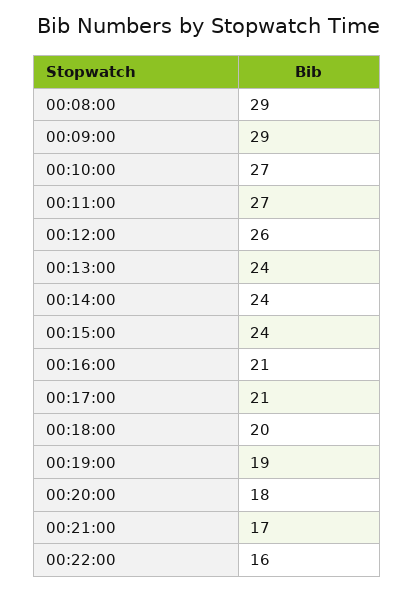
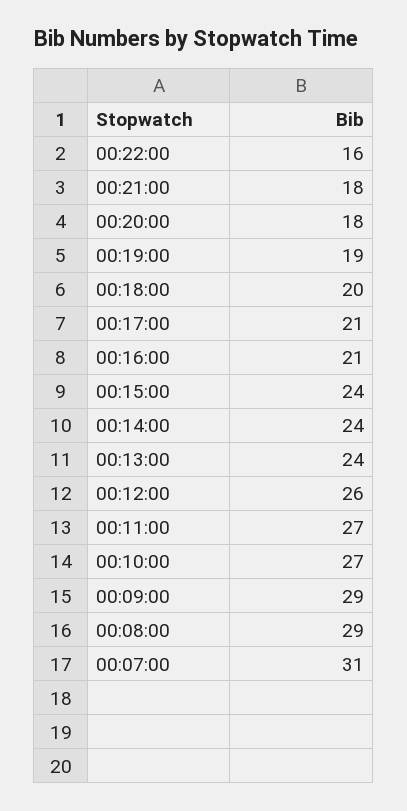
  {
    "00:08:00": 29,
    "00:09:00": 29,
    "00:10:00": 27,
    "00:11:00": 27,
    "00:12:00": 26,
    "00:13:00": 24,
    "00:14:00": 24,
    "00:15:00": 24,
    "00:16:00": 21,
    "00:17:00": 21,
    "00:18:00": 20,
    "00:19:00": 19,
    "00:20:00": 18,
-   "00:21:00": 17,
+   "00:21:00": 18,
-   "00:22:00": 16
+   "00:22:00": 16,
+   "00:07:00": 31
  }

